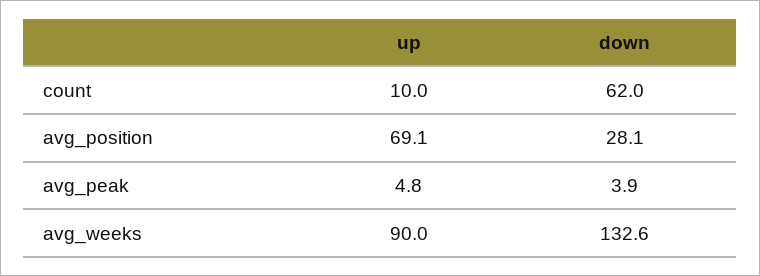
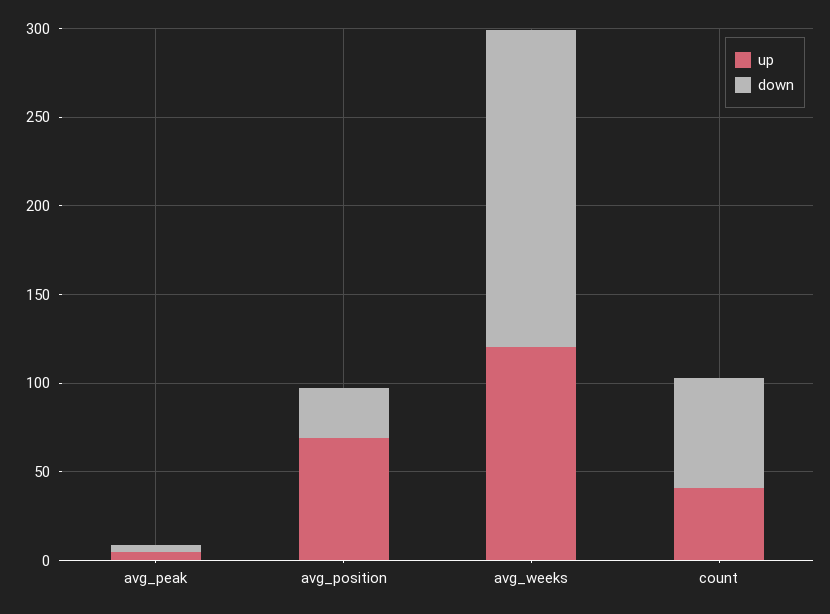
  {
    "up": {
-     "count": 10,
+     "count": 40,
      "avg_position": 69.1,
      "avg_peak": 4.8,
-     "avg_weeks": 90
+     "avg_weeks": 120
    },
    "down": {
      "count": 62,
      "avg_position": 28.1,
      "avg_peak": 3.9,
-     "avg_weeks": 132.6
+     "avg_weeks": 180
    }
  }

